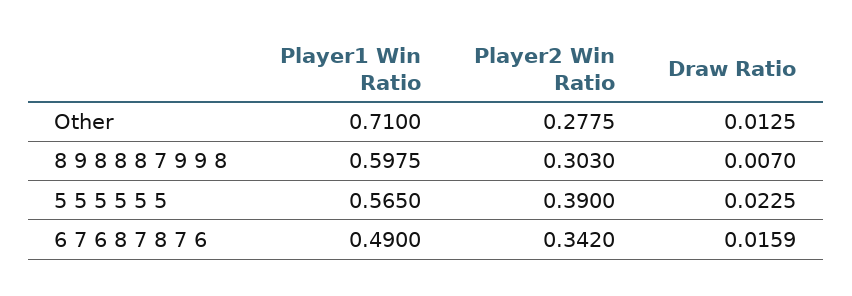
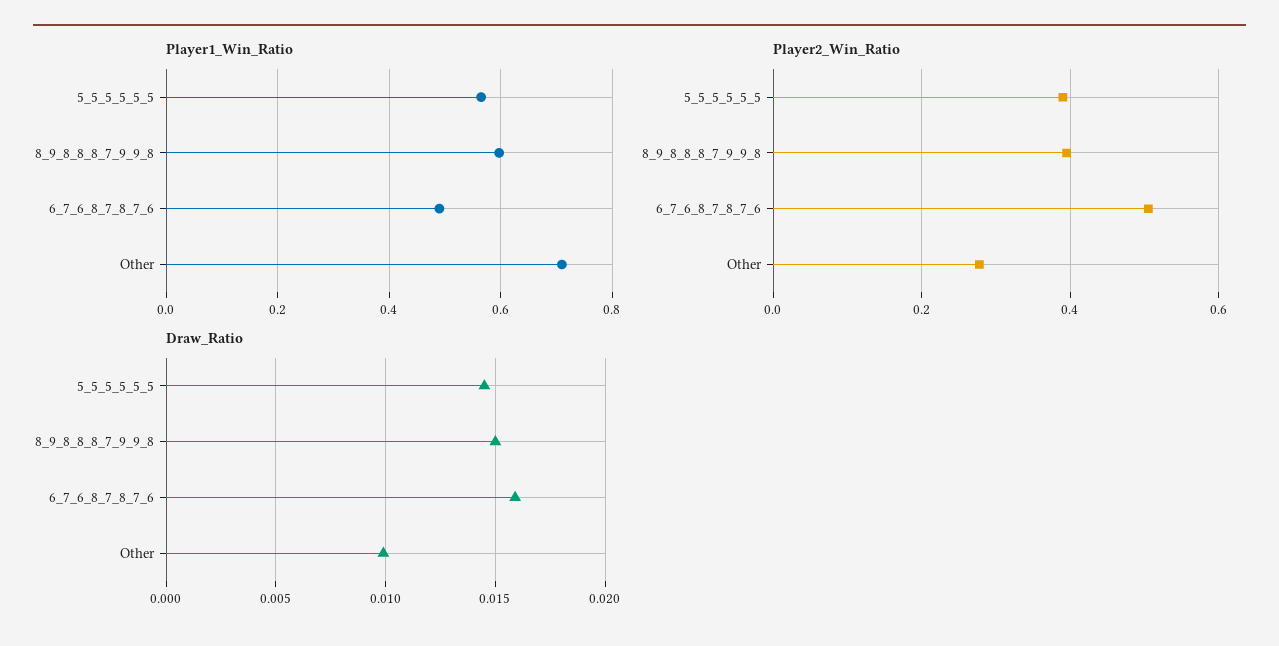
  {
    "Player1 Win Ratio": {
      "Other": 0.71,
      "8 9 8 8 8 7 9 9 8": 0.5975,
      "5 5 5 5 5 5": 0.565,
      "6 7 6 8 7 8 7 6": 0.49
    },
    "Player2 Win Ratio": {
      "Other": 0.2775,
-     "8 9 8 8 8 7 9 9 8": 0.303,
+     "8 9 8 8 8 7 9 9 8": 0.4,
      "5 5 5 5 5 5": 0.39,
-     "6 7 6 8 7 8 7 6": 0.342
+     "6 7 6 8 7 8 7 6": 0.5
    },
    "Draw Ratio": {
-     "Other": 0.0125,
+     "Other": 0.01,
-     "8 9 8 8 8 7 9 9 8": 0.007,
+     "8 9 8 8 8 7 9 9 8": 0.015,
-     "5 5 5 5 5 5": 0.0225,
+     "5 5 5 5 5 5": 0.0145,
      "6 7 6 8 7 8 7 6": 0.0159
    }
  }

